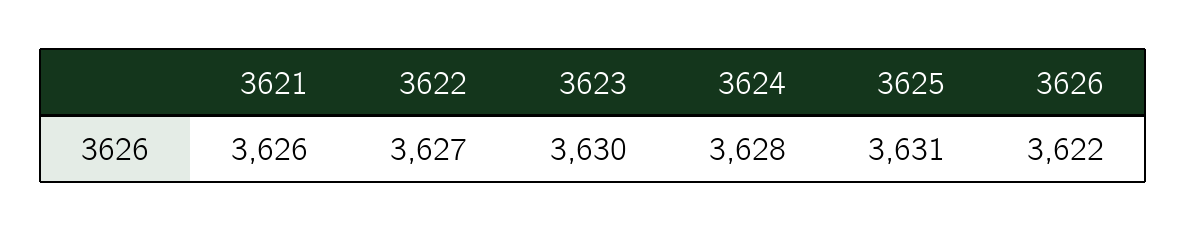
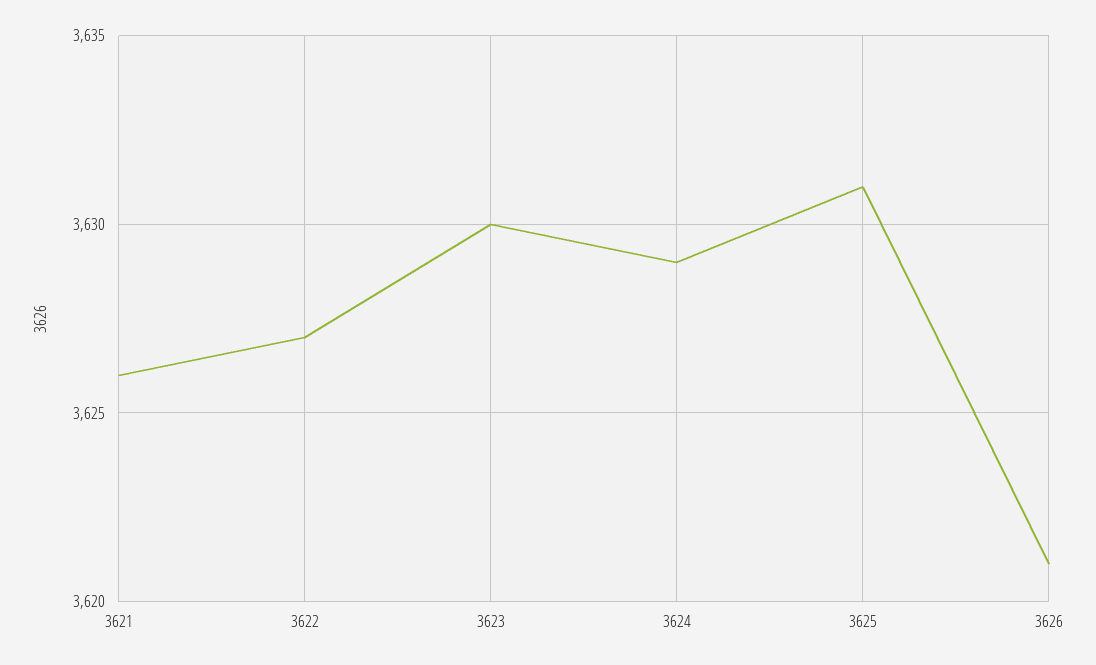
  {
    "3621": 3626,
    "3622": 3627,
    "3623": 3630,
-   "3624": 3628,
+   "3624": 3629,
    "3625": 3631,
-   "3626": 3622
+   "3626": 3621
  }

